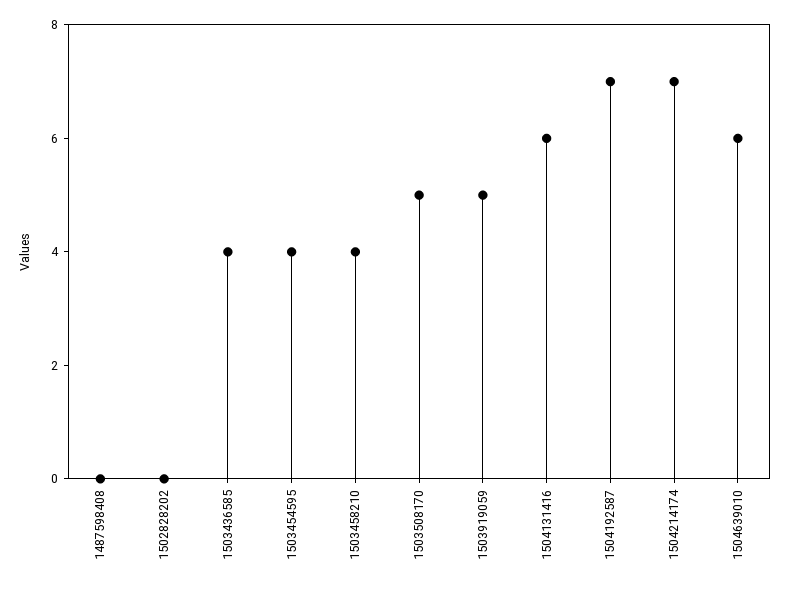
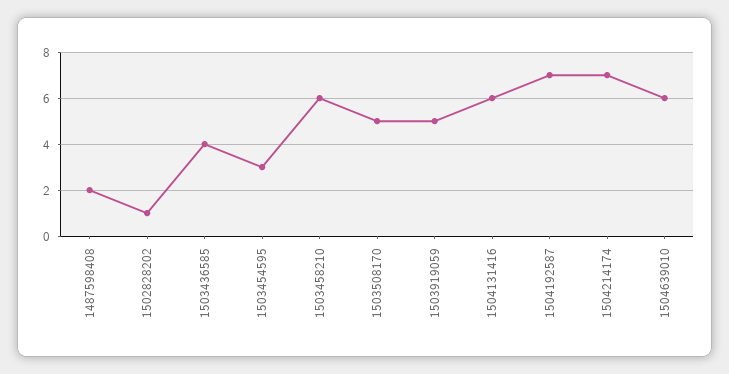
  {
-   "1487598408": 0,
+   "1487598408": 2,
-   "1502828202": 0,
+   "1502828202": 1,
    "1503436585": 4,
-   "1503454595": 4,
+   "1503454595": 3,
-   "1503458210": 4,
+   "1503458210": 6,
    "1503508170": 5,
    "1503919059": 5,
    "1504131416": 6,
    "1504192587": 7,
    "1504214174": 7,
    "1504639010": 6
  }

